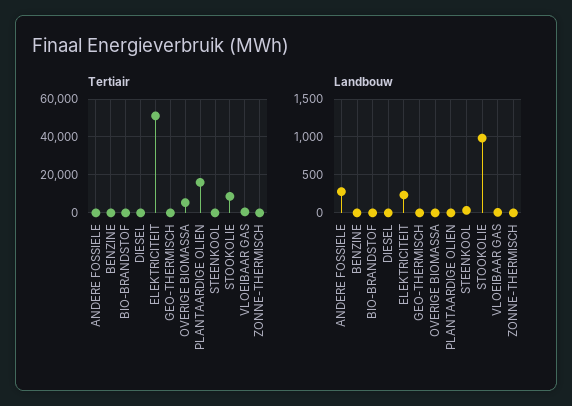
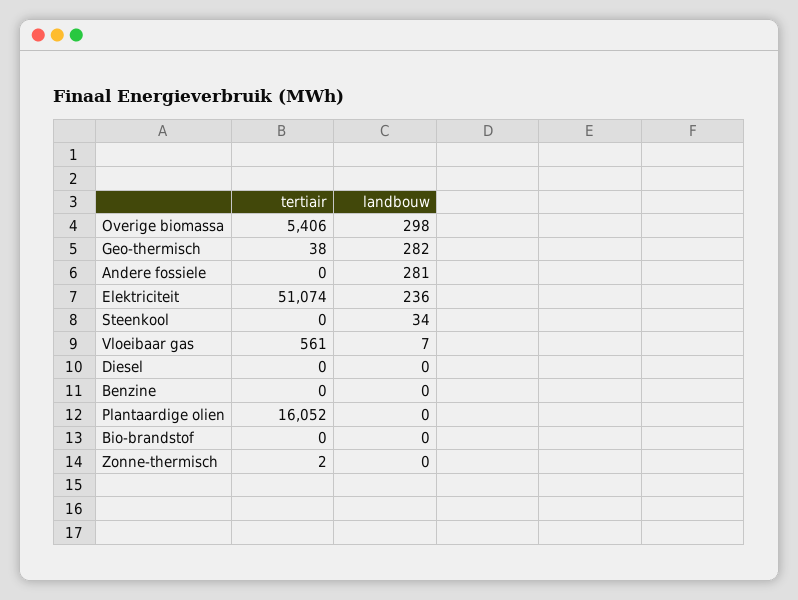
  {
    "Tertiair": {
      "ANDERE FOSSIELE": 0,
      "BENZINE": 0,
      "BIO-BRANDSTOF": 0,
      "DIESEL": 0,
      "ELEKTRICITEIT": 51074,
      "GEO-THERMISCH": 38,
      "OVERIGE BIOMASSA": 5406,
      "PLANTAARDIGE OLIEN": 16052,
      "STEENKOOL": 0,
-     "STOOKOLIE": 10000,
      "VLOEIBAAR GAS": 561,
      "ZONNE-THERMISCH": 2
    },
    "Landbouw": {
      "ANDERE FOSSIELE": 281,
      "BENZINE": 0,
      "BIO-BRANDSTOF": 0,
      "DIESEL": 0,
      "ELEKTRICITEIT": 236,
-     "GEO-THERMISCH": 0,
+     "GEO-THERMISCH": 282,
-     "OVERIGE BIOMASSA": 0,
+     "OVERIGE BIOMASSA": 298,
      "PLANTAARDIGE OLIEN": 0,
      "STEENKOOL": 34,
-     "STOOKOLIE": 1000,
      "VLOEIBAAR GAS": 7,
      "ZONNE-THERMISCH": 0
    }
  }

